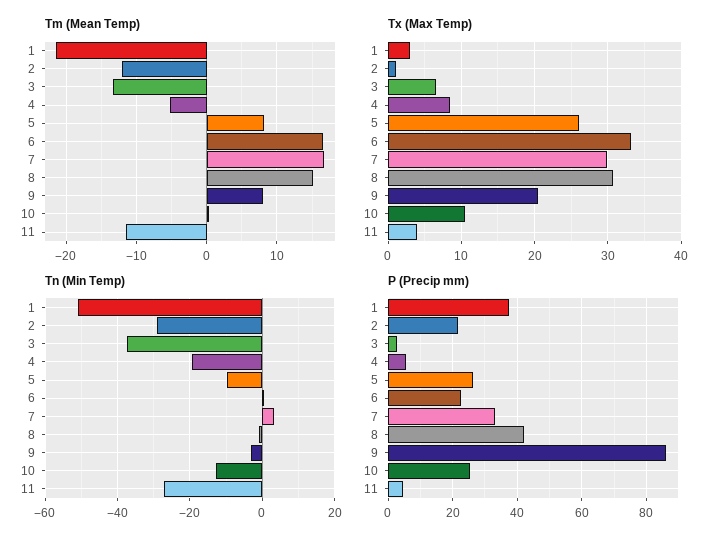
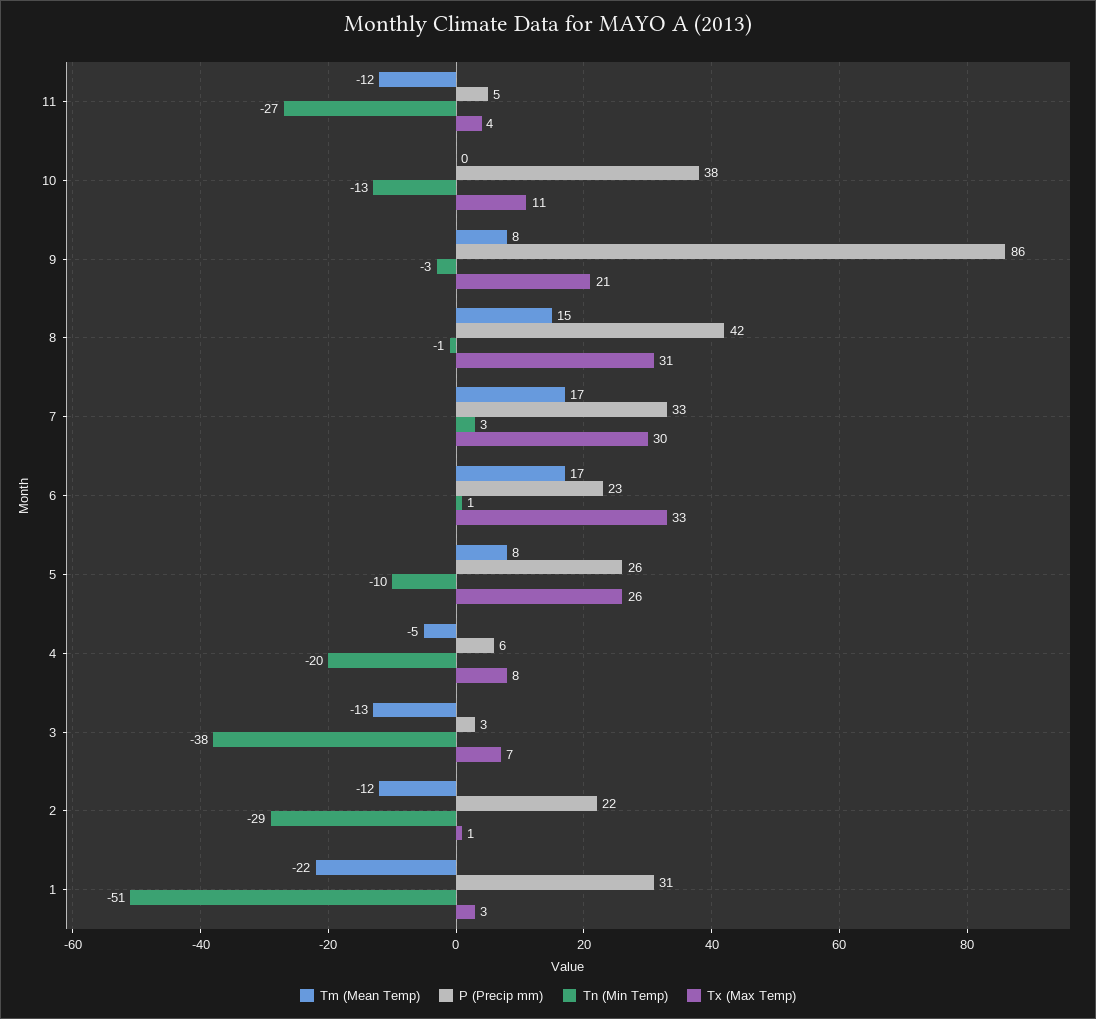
  {
    "Tm (Mean Temp)": {
      "1": -22,
      "2": -12,
      "3": -13,
      "4": -5,
      "5": 8,
      "6": 17,
      "7": 17,
      "8": 15,
      "9": 8,
      "10": 0,
      "11": -12
    },
    "Tx (Max Temp)": {
      "1": 3,
      "2": 1,
      "3": 7,
      "4": 8,
      "5": 26,
      "6": 33,
      "7": 30,
      "8": 31,
      "9": 21,
      "10": 11,
      "11": 4
    },
    "Tn (Min Temp)": {
      "1": -51,
      "2": -29,
      "3": -38,
      "4": -20,
      "5": -10,
      "6": 1,
      "7": 3,
      "8": -1,
      "9": -3,
      "10": -13,
      "11": -27
    },
    "P (Precip mm)": {
-     "1": 38,
+     "1": 31,
      "2": 22,
      "3": 3,
      "4": 6,
      "5": 26,
      "6": 23,
      "7": 33,
      "8": 42,
      "9": 86,
-     "10": 26,
+     "10": 38,
      "11": 5
    }
  }

